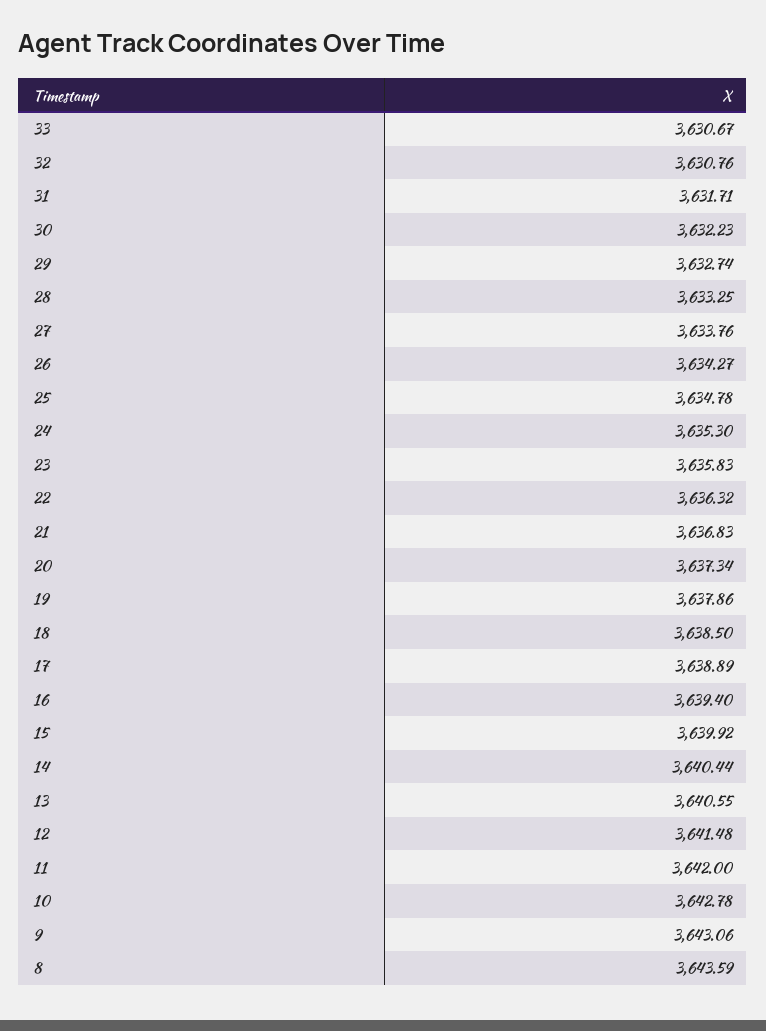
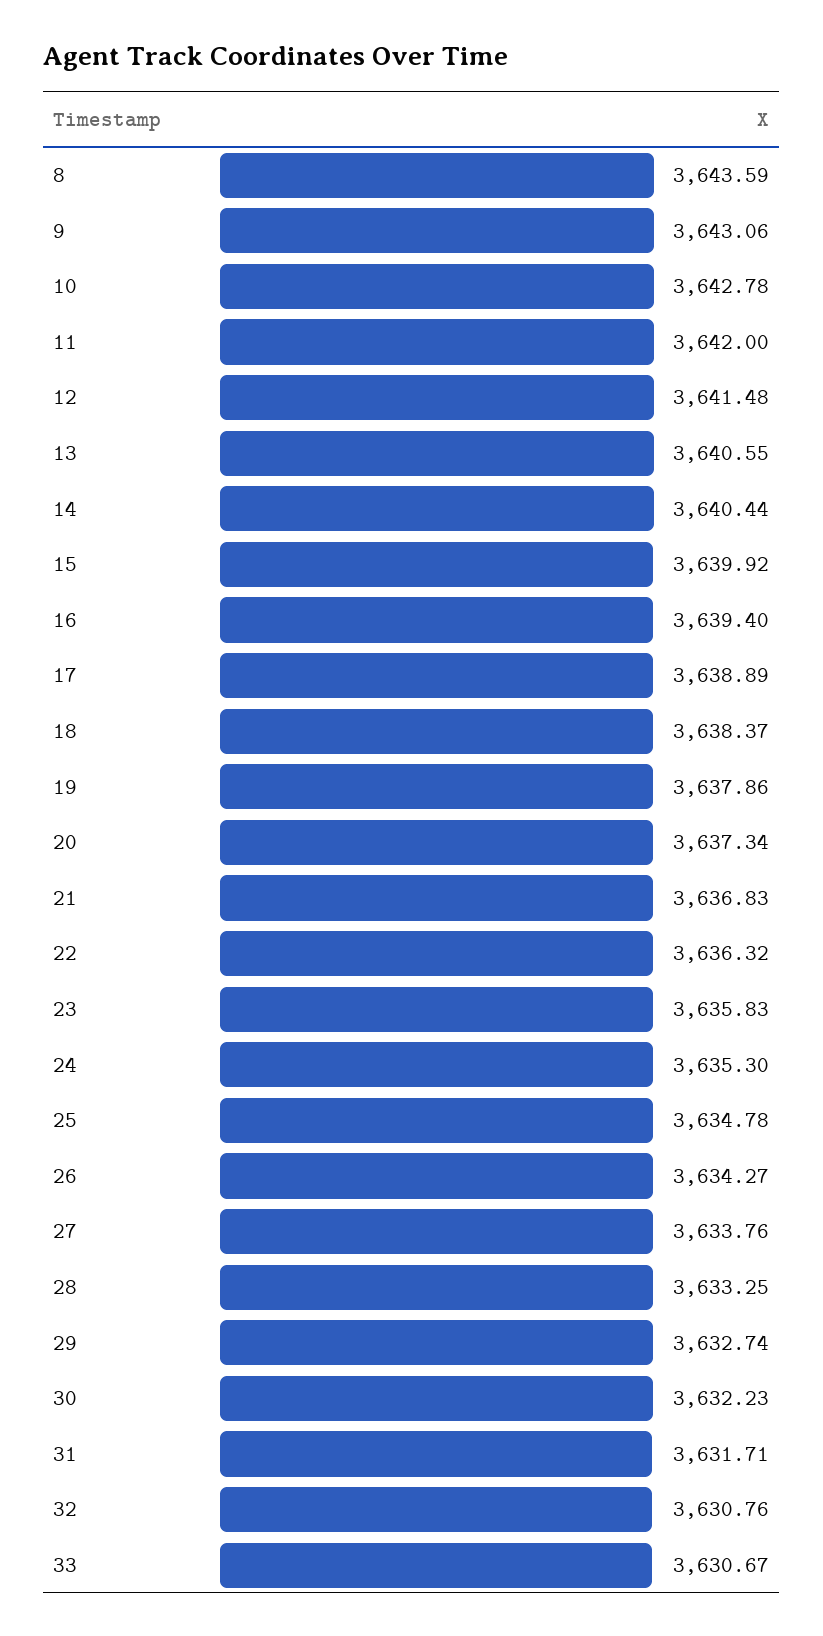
  {
    "33": 3630.67,
    "32": 3630.76,
    "31": 3631.71,
    "30": 3632.23,
    "29": 3632.74,
    "28": 3633.25,
    "27": 3633.76,
    "26": 3634.27,
    "25": 3634.78,
    "24": 3635.3,
    "23": 3635.83,
    "22": 3636.32,
    "21": 3636.83,
    "20": 3637.34,
    "19": 3637.86,
-   "18": 3638.5,
+   "18": 3638.37,
    "17": 3638.89,
    "16": 3639.4,
    "15": 3639.92,
    "14": 3640.44,
    "13": 3640.55,
    "12": 3641.48,
    "11": 3642,
    "10": 3642.78,
    "9": 3643.06,
    "8": 3643.59
  }

